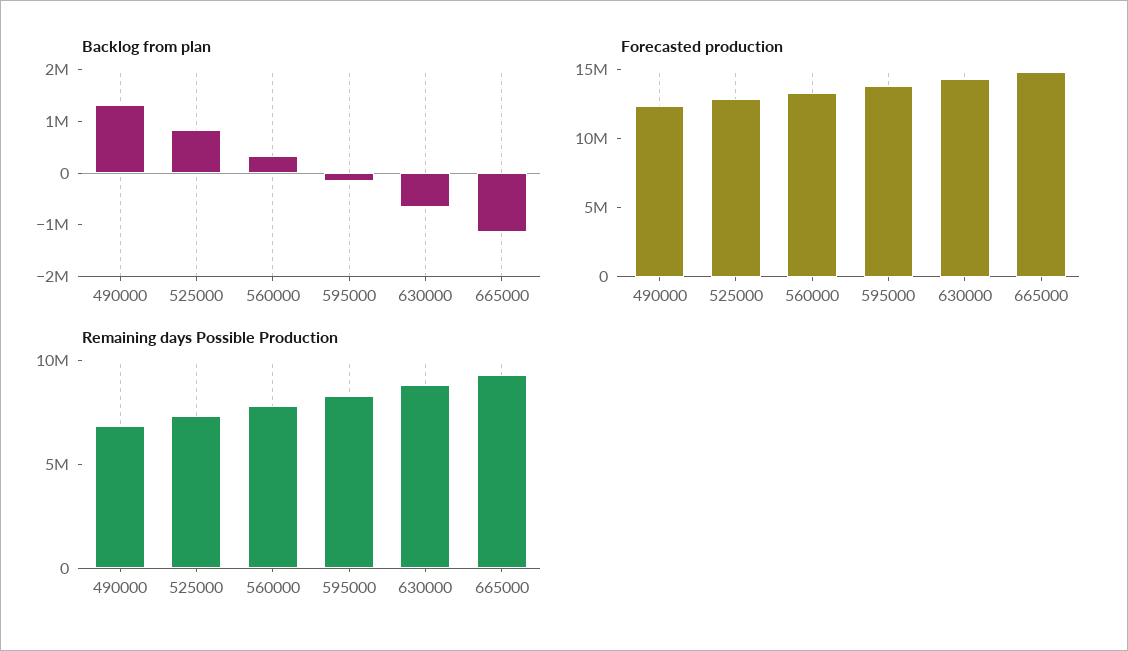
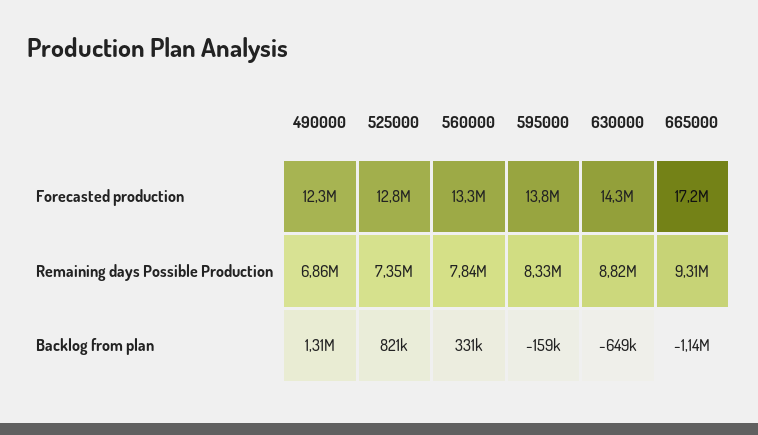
  {
    "Backlog from plan": {
      "490000": 1310000,
      "525000": 821000,
      "560000": 331000,
      "595000": -159000,
      "630000": -649000,
      "665000": -1140000
    },
    "Forecasted production": {
      "490000": 12300000,
      "525000": 12800000,
      "560000": 13300000,
      "595000": 13800000,
      "630000": 14300000,
-     "665000": 15000000
+     "665000": 17200000
    },
    "Remaining days Possible Production": {
      "490000": 6860000,
      "525000": 7350000,
      "560000": 7840000,
      "595000": 8330000,
      "630000": 8820000,
      "665000": 9310000
    }
  }

